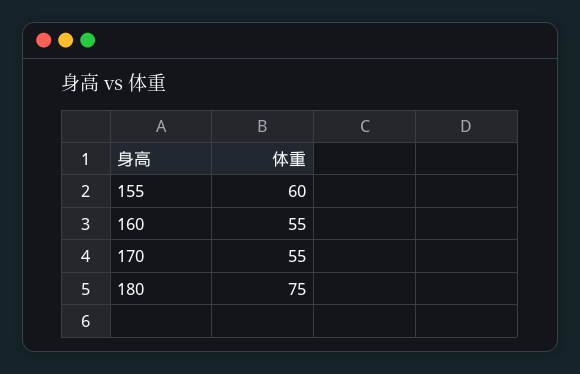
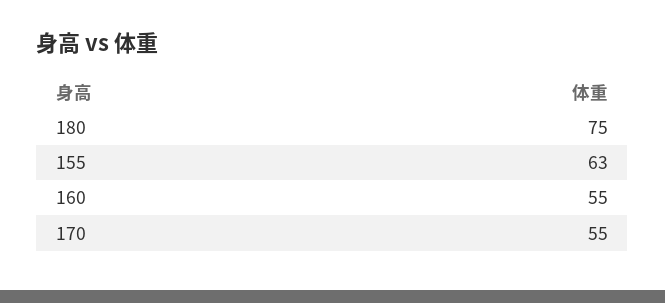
  {
-   "155": 60,
+   "155": 63,
    "160": 55,
    "170": 55,
    "180": 75
  }

